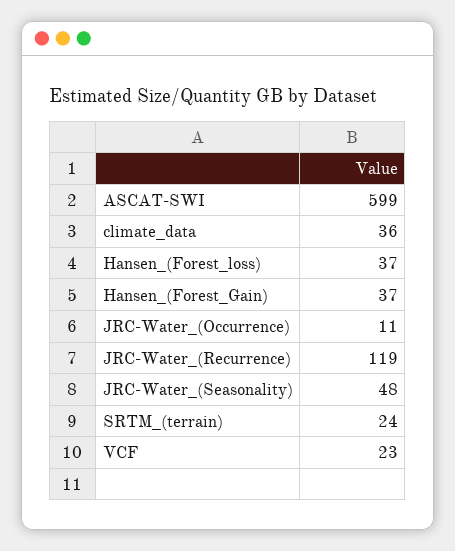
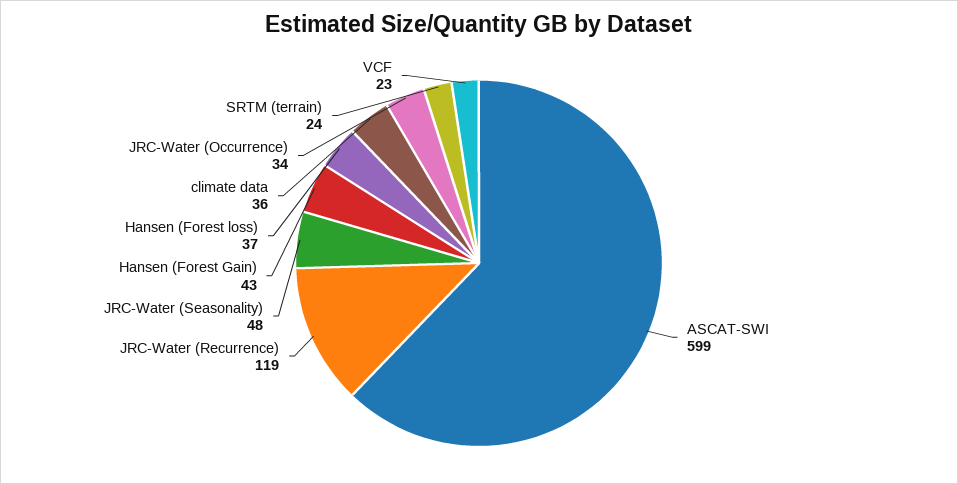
  {
    "ASCAT-SWI": 599,
    "climate_data": 36,
    "Hansen_(Forest_loss)": 37,
-   "Hansen_(Forest_Gain)": 37,
+   "Hansen_(Forest_Gain)": 43,
-   "JRC-Water_(Occurrence)": 11,
+   "JRC-Water_(Occurrence)": 34,
    "JRC-Water_(Recurrence)": 119,
    "JRC-Water_(Seasonality)": 48,
    "SRTM_(terrain)": 24,
    "VCF": 23
  }

